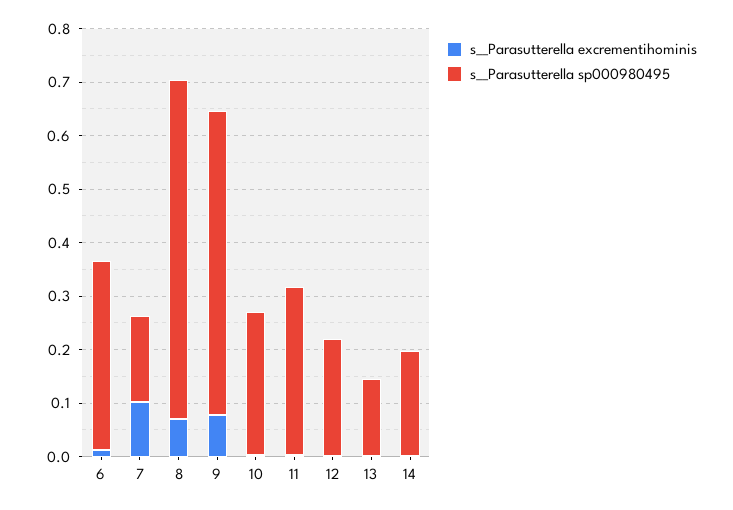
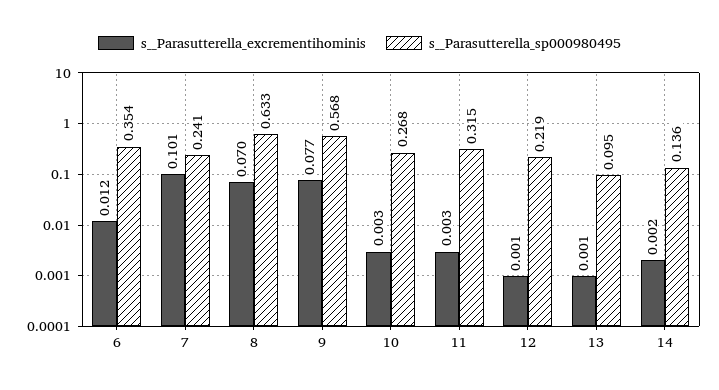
  {
    "s__Parasutterella excrementihominis": {
      "6": 0.012,
      "7": 0.101,
      "8": 0.07,
      "9": 0.077,
      "10": 0.003,
      "11": 0.003,
      "12": 0.001,
      "13": 0.001,
      "14": 0.002
    },
    "s__Parasutterella sp000980495": {
      "6": 0.354,
-     "7": 0.16,
+     "7": 0.241,
      "8": 0.633,
      "9": 0.568,
      "10": 0.268,
      "11": 0.315,
      "12": 0.219,
-     "13": 0.14,
+     "13": 0.095,
-     "14": 0.2
+     "14": 0.136
    }
  }

